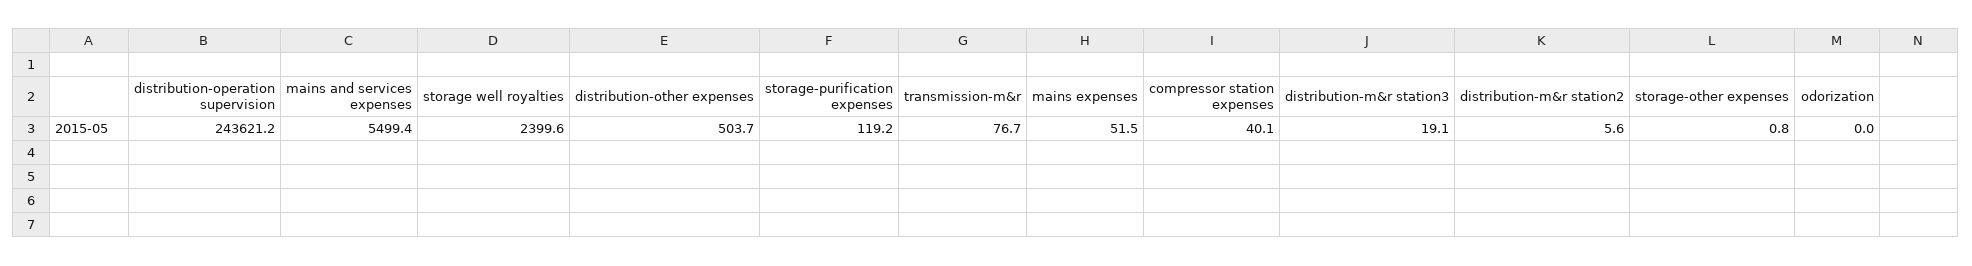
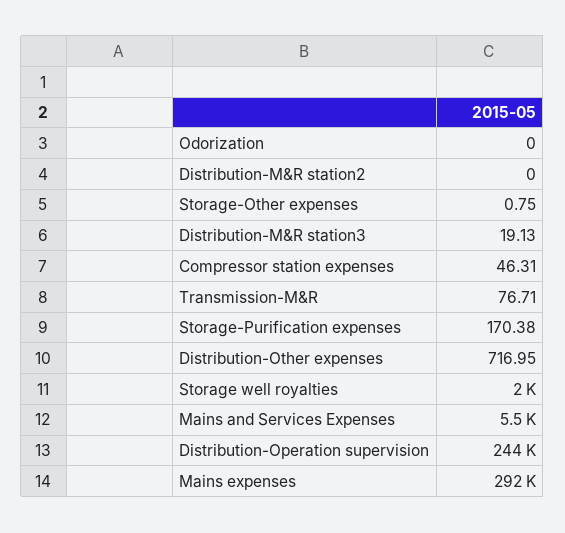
  {
    "distribution-operation supervision": 243621.2,
    "mains and services expenses": 5499.4,
-   "storage well royalties": 2399.6,
+   "storage well royalties": 2000,
-   "distribution-other expenses": 503.7,
+   "distribution-other expenses": 716.95,
-   "storage-purification expenses": 119.2,
+   "storage-purification expenses": 170.38,
    "transmission-m&r": 76.71,
-   "mains expenses": 51.5,
+   "mains expenses": 292000,
-   "compressor station expenses": 40.1,
+   "compressor station expenses": 46.31,
    "distribution-m&r station3": 19.13,
-   "distribution-m&r station2": 5.6,
+   "distribution-m&r station2": 0,
    "storage-other expenses": 0.75,
    "odorization": 0
  }

